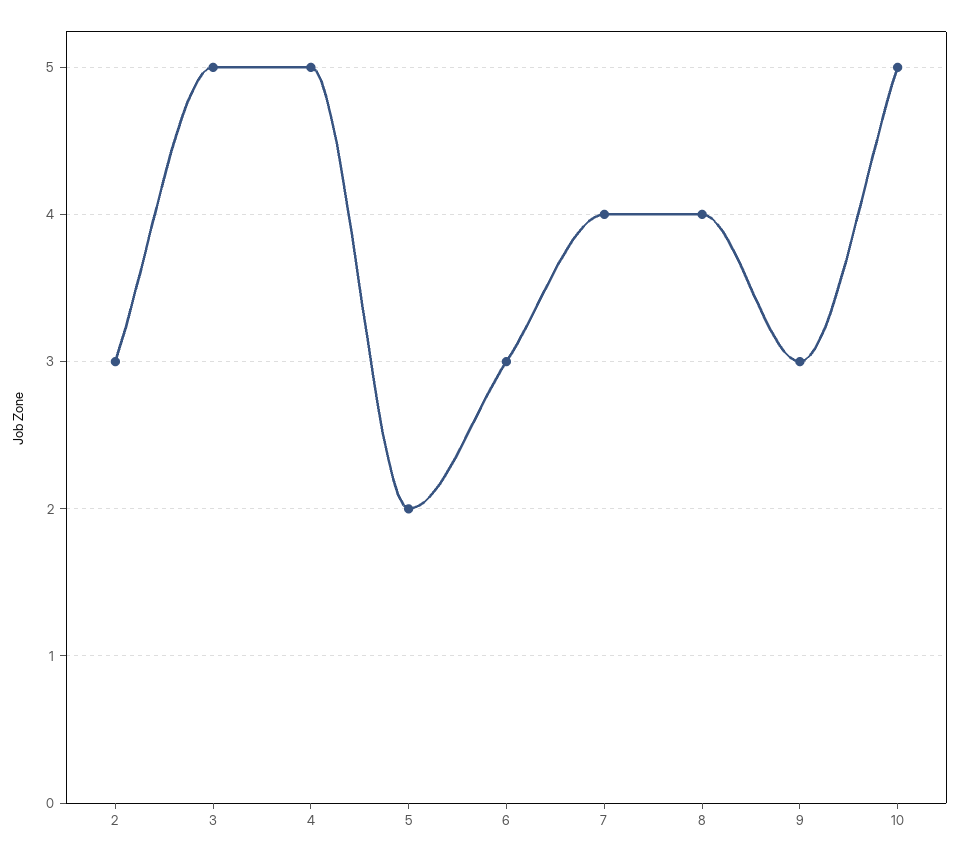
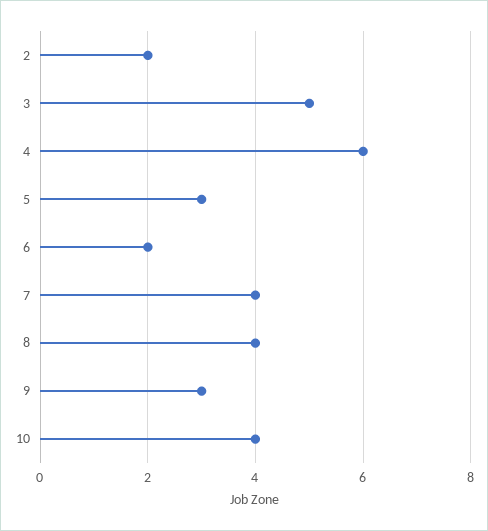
  {
-   "2": 3,
+   "2": 2,
    "3": 5,
-   "4": 5,
+   "4": 6,
-   "5": 2,
+   "5": 3,
-   "6": 3,
+   "6": 2,
    "7": 4,
    "8": 4,
    "9": 3,
-   "10": 5
+   "10": 4
  }

